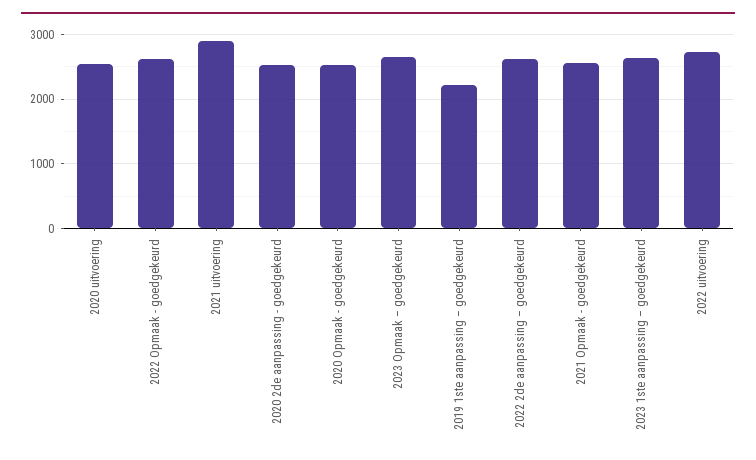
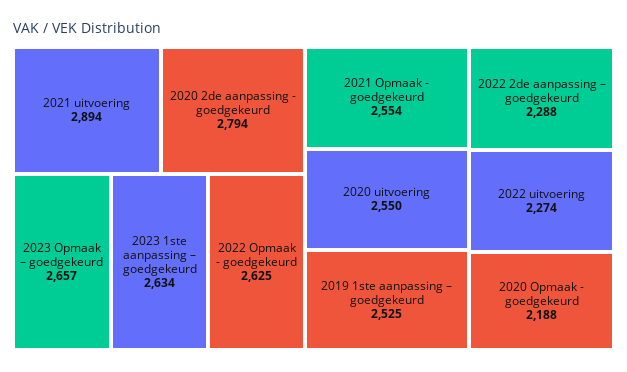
  {
    "2020 uitvoering": 2550,
    "2022 Opmaak - goedgekeurd": 2625,
    "2021 uitvoering": 2894,
-   "2020 2de aanpassing - goedgekeurd": 2500,
+   "2020 2de aanpassing - goedgekeurd": 2794,
-   "2020 Opmaak - goedgekeurd": 2500,
+   "2020 Opmaak - goedgekeurd": 2188,
    "2023 Opmaak – goedgekeurd": 2657,
-   "2019 1ste aanpassing – goedgekeurd": 2200,
+   "2019 1ste aanpassing – goedgekeurd": 2525,
-   "2022 2de aanpassing – goedgekeurd": 2600,
+   "2022 2de aanpassing – goedgekeurd": 2288,
    "2021 Opmaak - goedgekeurd": 2554,
    "2023 1ste aanpassing – goedgekeurd": 2634,
-   "2022 uitvoering": 2700
+   "2022 uitvoering": 2274
  }

